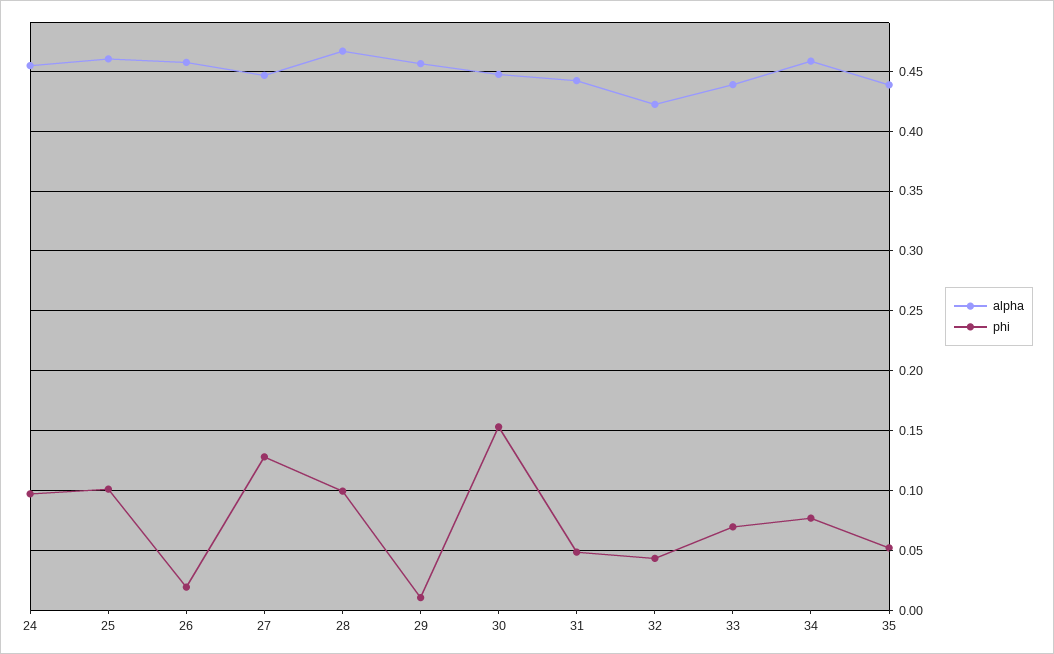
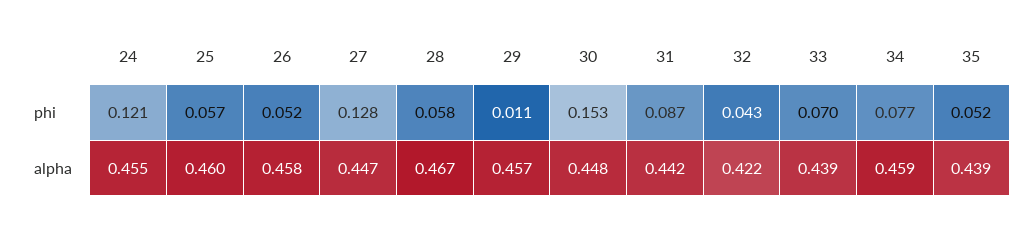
  {
    "alpha": {
      "24": 0.455,
      "25": 0.46,
      "26": 0.458,
      "27": 0.447,
      "28": 0.467,
      "29": 0.457,
      "30": 0.448,
      "31": 0.442,
      "32": 0.422,
      "33": 0.439,
      "34": 0.459,
      "35": 0.439
    },
    "phi": {
-     "24": 0.1,
+     "24": 0.121,
-     "25": 0.1,
+     "25": 0.057,
-     "26": 0.02,
+     "26": 0.052,
      "27": 0.128,
-     "28": 0.1,
+     "28": 0.058,
      "29": 0.011,
      "30": 0.153,
-     "31": 0.05,
+     "31": 0.087,
      "32": 0.043,
      "33": 0.07,
      "34": 0.077,
      "35": 0.052
    }
  }

